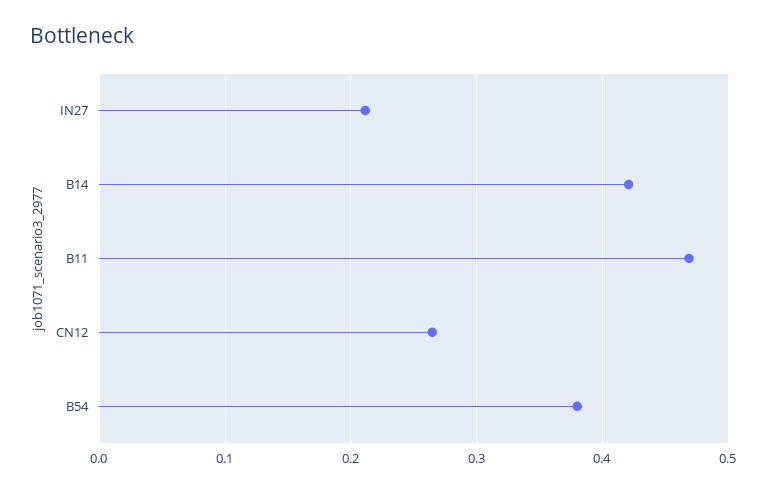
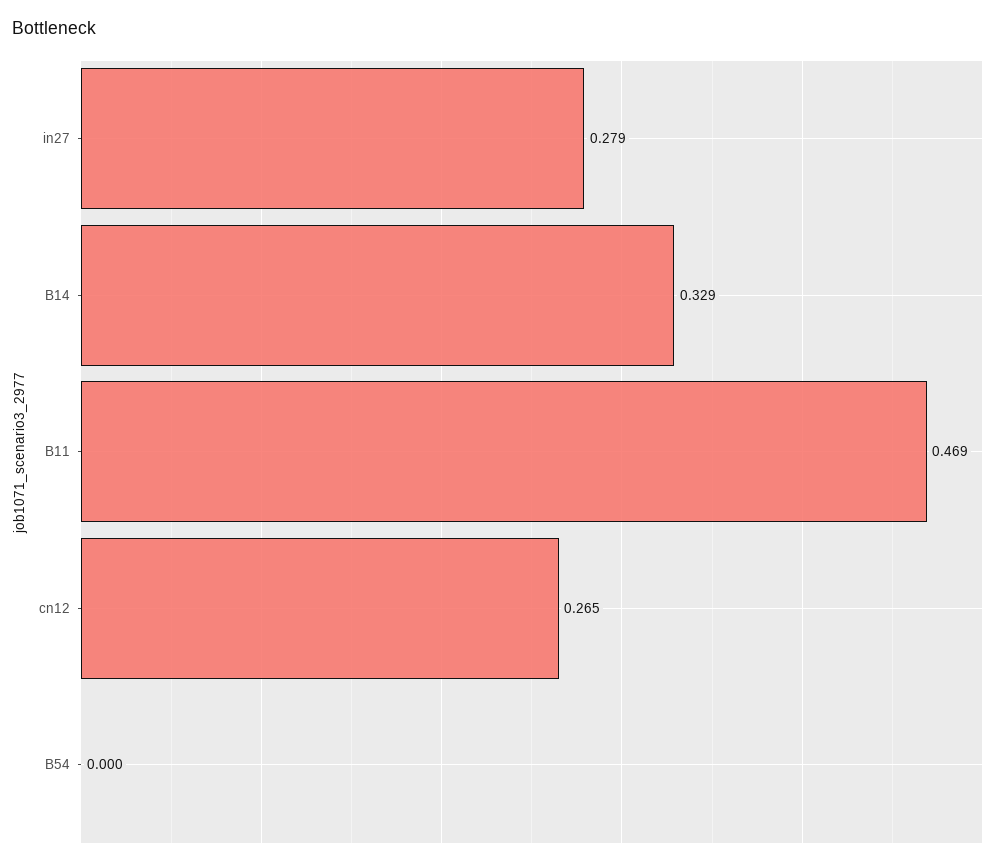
  {
-   "IN27": 0.21,
+   "IN27": 0.279,
-   "B14": 0.42,
+   "B14": 0.329,
    "B11": 0.469,
    "CN12": 0.265,
-   "B54": 0.38
+   "B54": 0
  }

